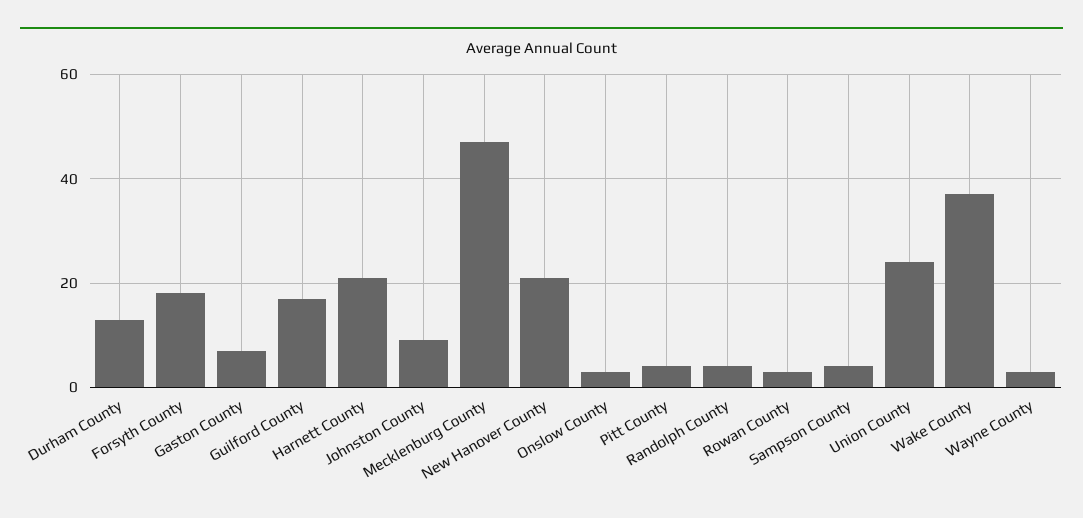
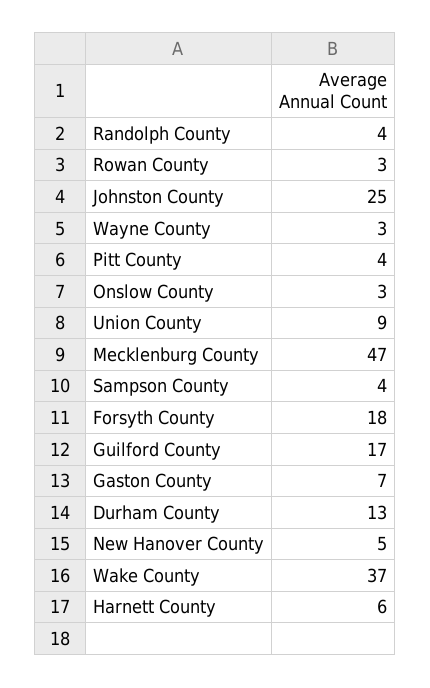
  {
    "Durham County": 13,
    "Forsyth County": 18,
    "Gaston County": 7,
    "Guilford County": 17,
-   "Harnett County": 20,
+   "Harnett County": 6,
-   "Johnston County": 10,
+   "Johnston County": 25,
    "Mecklenburg County": 47,
-   "New Hanover County": 20,
+   "New Hanover County": 5,
    "Onslow County": 3,
    "Pitt County": 4,
    "Randolph County": 4,
    "Rowan County": 3,
    "Sampson County": 4,
-   "Union County": 25,
+   "Union County": 9,
    "Wake County": 37,
    "Wayne County": 3
  }

